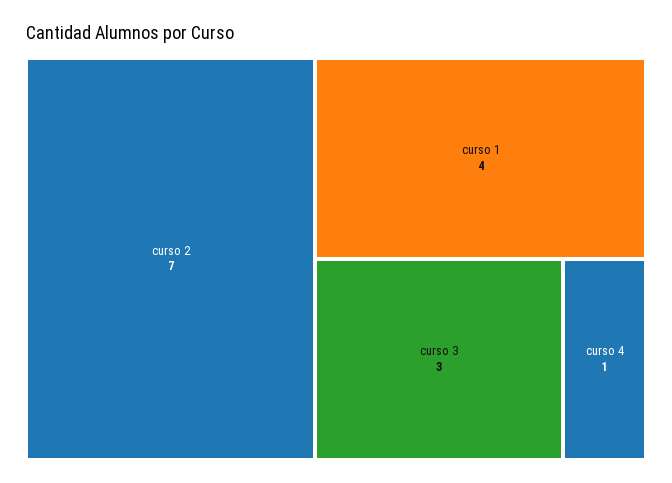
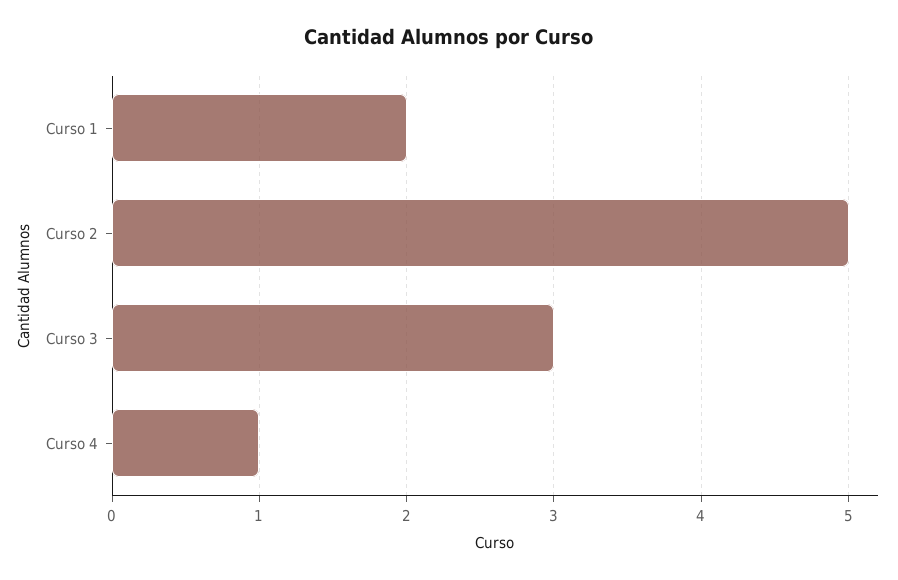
  {
-   "curso 2": 7,
+   "curso 2": 5,
-   "curso 1": 4,
+   "curso 1": 2,
    "curso 3": 3,
    "curso 4": 1
  }

